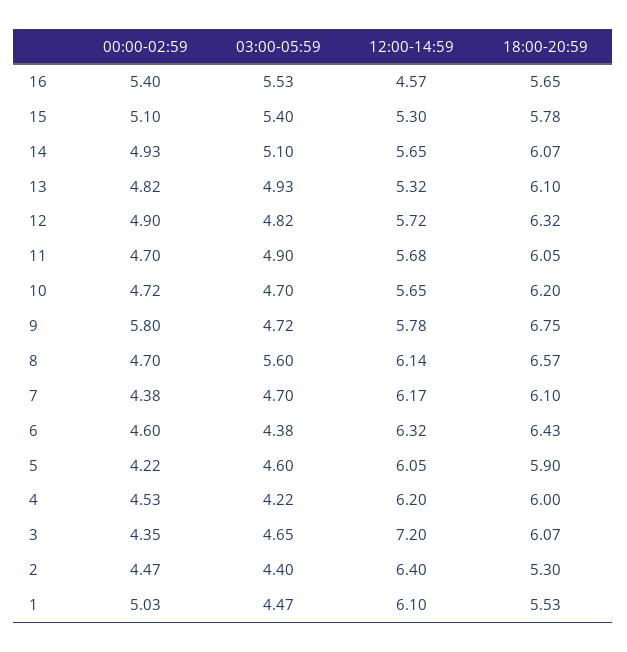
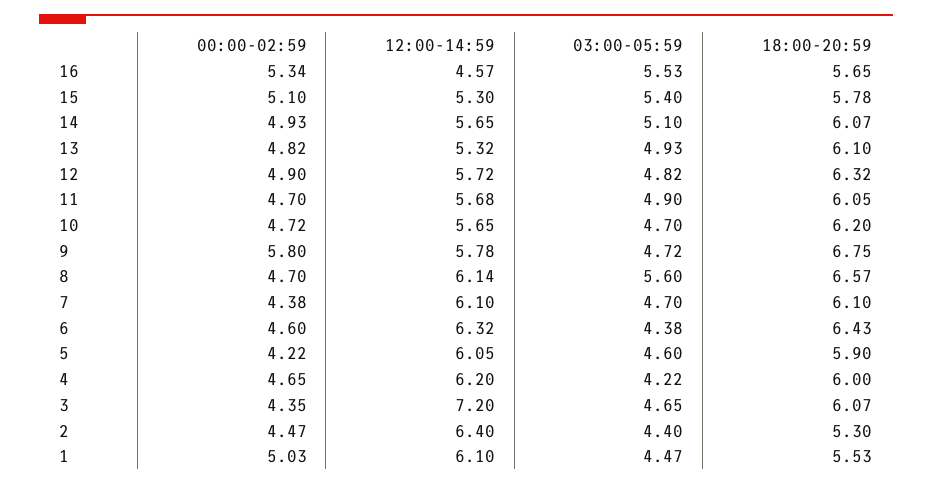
  {
    "00:00-02:59": {
-     "16": 5.4,
+     "16": 5.34,
      "15": 5.1,
      "14": 4.93,
      "13": 4.82,
      "12": 4.9,
      "11": 4.7,
      "10": 4.72,
      "9": 5.8,
      "8": 4.7,
      "7": 4.38,
      "6": 4.6,
      "5": 4.22,
-     "4": 4.53,
+     "4": 4.65,
      "3": 4.35,
      "2": 4.47,
      "1": 5.03
    },
    "03:00-05:59": {
      "16": 5.53,
      "15": 5.4,
      "14": 5.1,
      "13": 4.93,
      "12": 4.82,
      "11": 4.9,
      "10": 4.7,
      "9": 4.72,
      "8": 5.6,
      "7": 4.7,
      "6": 4.38,
      "5": 4.6,
      "4": 4.22,
      "3": 4.65,
      "2": 4.4,
      "1": 4.47
    },
    "12:00-14:59": {
      "16": 4.57,
      "15": 5.3,
      "14": 5.65,
      "13": 5.32,
      "12": 5.72,
      "11": 5.68,
      "10": 5.65,
      "9": 5.78,
      "8": 6.14,
-     "7": 6.17,
+     "7": 6.1,
      "6": 6.32,
      "5": 6.05,
      "4": 6.2,
      "3": 7.2,
      "2": 6.4,
      "1": 6.1
    },
    "18:00-20:59": {
      "16": 5.65,
      "15": 5.78,
      "14": 6.07,
      "13": 6.1,
      "12": 6.32,
      "11": 6.05,
      "10": 6.2,
      "9": 6.75,
      "8": 6.57,
      "7": 6.1,
      "6": 6.43,
      "5": 5.9,
      "4": 6,
      "3": 6.07,
      "2": 5.3,
      "1": 5.53
    }
  }

